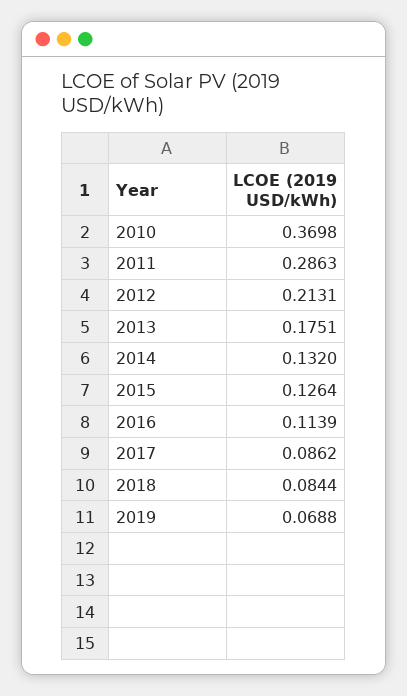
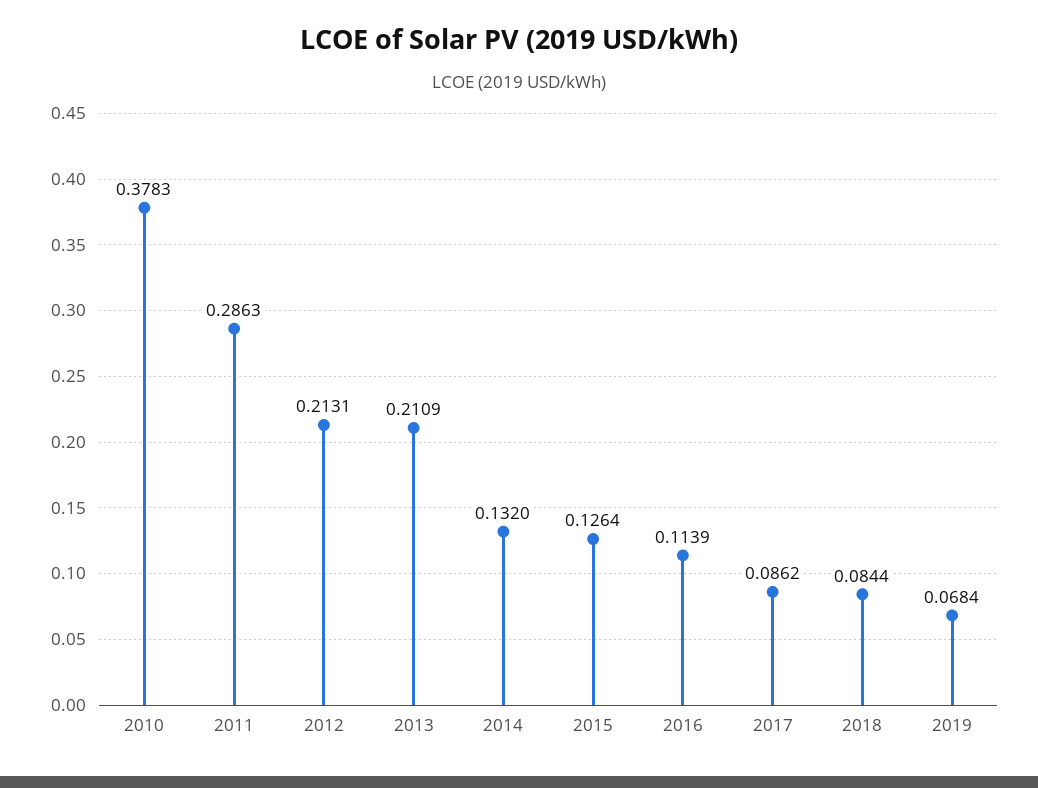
  {
-   "2010": 0.3698,
+   "2010": 0.3783,
    "2011": 0.2863,
    "2012": 0.2131,
-   "2013": 0.1751,
+   "2013": 0.2109,
    "2014": 0.132,
    "2015": 0.1264,
    "2016": 0.1139,
    "2017": 0.0862,
    "2018": 0.0844,
-   "2019": 0.0688
+   "2019": 0.0684
  }

